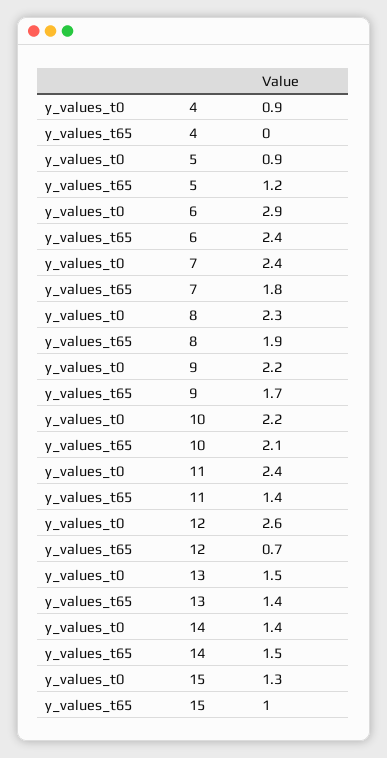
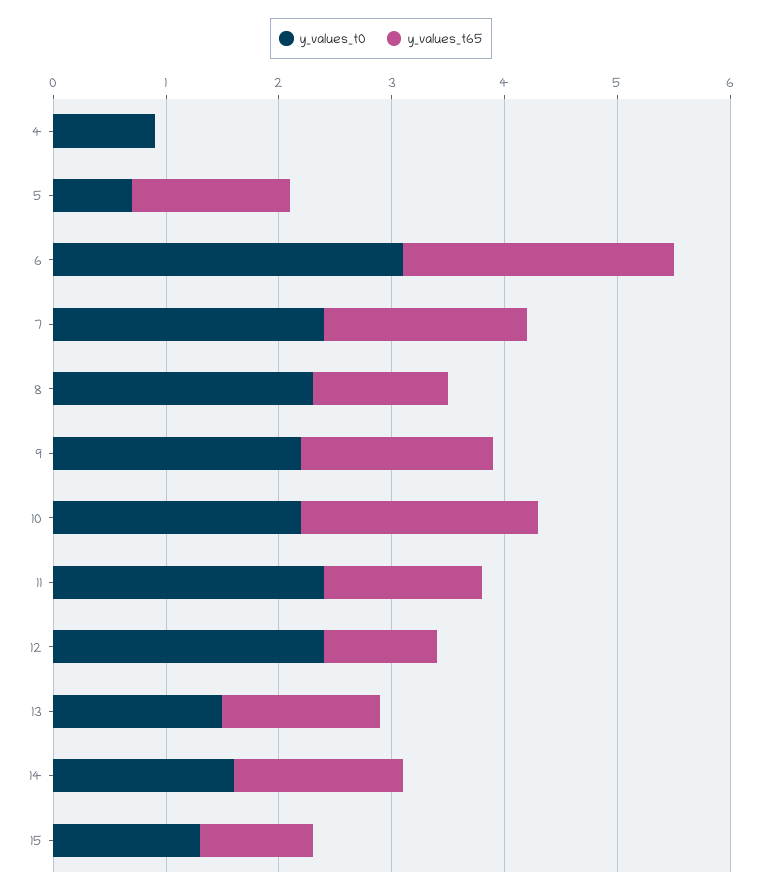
  {
    "y_values_t0": {
      "4": 0.9,
-     "5": 0.9,
+     "5": 0.7,
-     "6": 2.9,
+     "6": 3.1,
      "7": 2.4,
      "8": 2.3,
      "9": 2.2,
      "10": 2.2,
      "11": 2.4,
-     "12": 2.6,
+     "12": 2.4,
      "13": 1.5,
-     "14": 1.4,
+     "14": 1.6,
      "15": 1.3
    },
    "y_values_t65": {
      "4": 0,
-     "5": 1.2,
+     "5": 1.4,
      "6": 2.4,
      "7": 1.8,
-     "8": 1.9,
+     "8": 1.2,
      "9": 1.7,
      "10": 2.1,
      "11": 1.4,
-     "12": 0.7,
+     "12": 1,
      "13": 1.4,
      "14": 1.5,
      "15": 1
    }
  }

